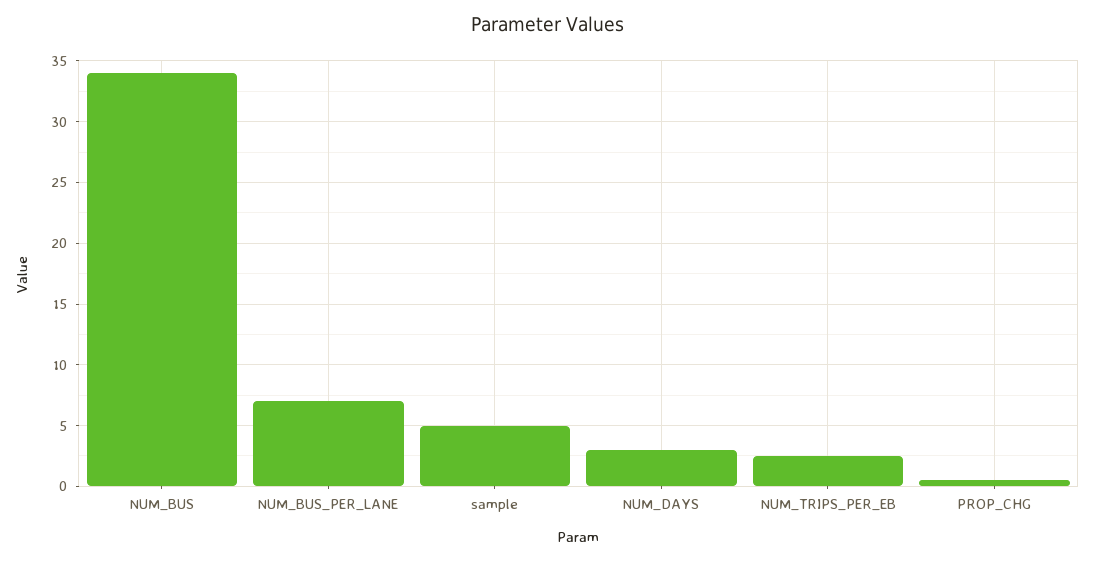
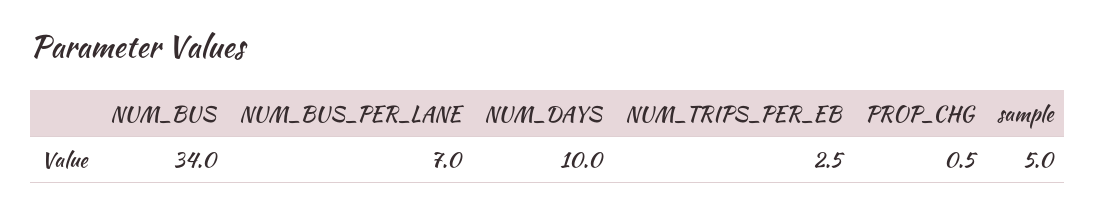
  {
    "NUM_BUS": 34,
    "NUM_BUS_PER_LANE": 7,
    "sample": 5,
-   "NUM_DAYS": 3,
+   "NUM_DAYS": 10,
    "NUM_TRIPS_PER_EB": 2.5,
    "PROP_CHG": 0.5
  }

